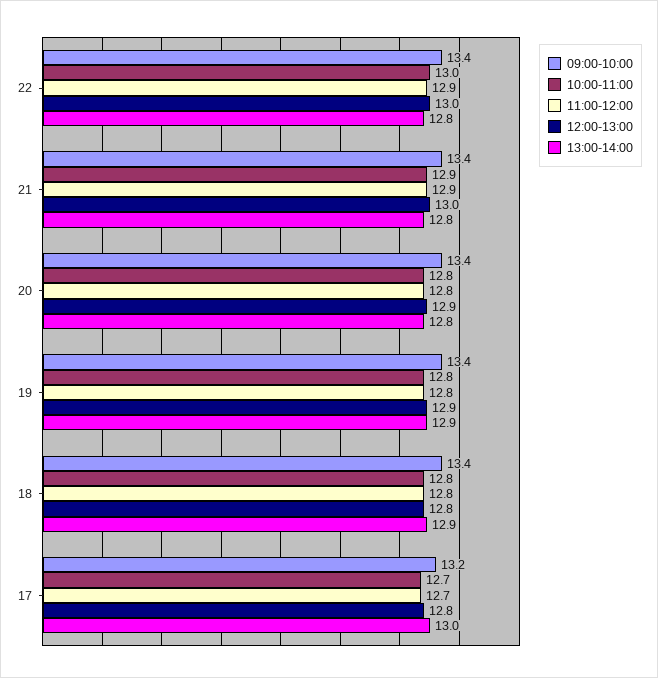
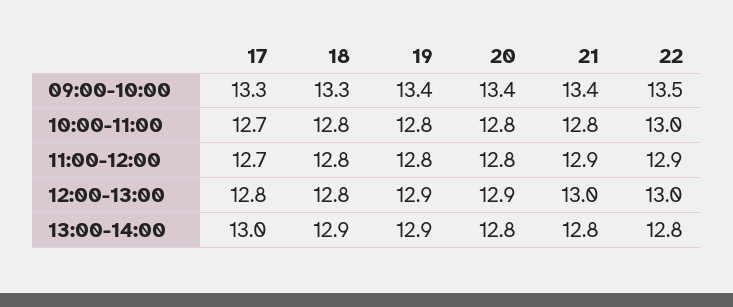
  {
    "09:00-10:00": {
-     "22": 13.4,
+     "22": 13.5,
      "21": 13.4,
      "20": 13.4,
      "19": 13.4,
-     "18": 13.4,
+     "18": 13.3,
-     "17": 13.2
+     "17": 13.3
    },
    "10:00-11:00": {
      "22": 13,
-     "21": 12.9,
+     "21": 12.8,
      "20": 12.8,
      "19": 12.8,
      "18": 12.8,
      "17": 12.7
    },
    "11:00-12:00": {
      "22": 12.9,
      "21": 12.9,
      "20": 12.8,
      "19": 12.8,
      "18": 12.8,
      "17": 12.7
    },
    "12:00-13:00": {
      "22": 13,
      "21": 13,
      "20": 12.9,
      "19": 12.9,
      "18": 12.8,
      "17": 12.8
    },
    "13:00-14:00": {
      "22": 12.8,
      "21": 12.8,
      "20": 12.8,
      "19": 12.9,
      "18": 12.9,
      "17": 13
    }
  }

